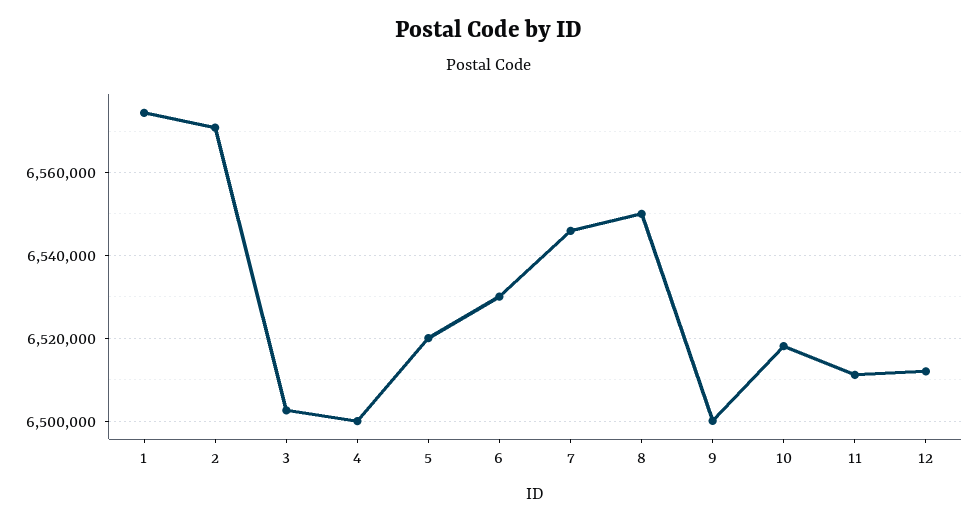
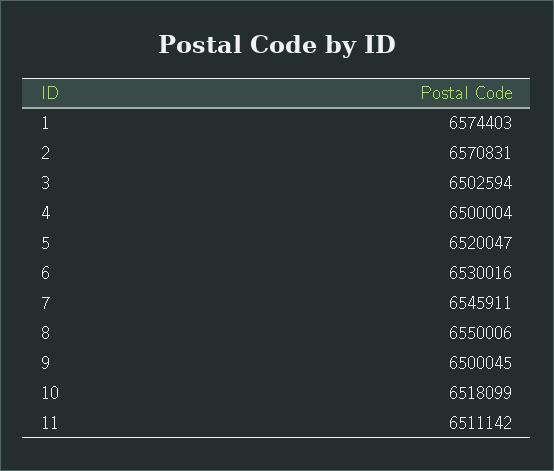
  {
    "1": 6574403,
    "2": 6570831,
    "3": 6502594,
    "4": 6500004,
    "5": 6520047,
    "6": 6530016,
    "7": 6545911,
    "8": 6550006,
    "9": 6500045,
    "10": 6518099,
-   "11": 6511142,
+   "11": 6511142
-   "12": 6512000
  }

